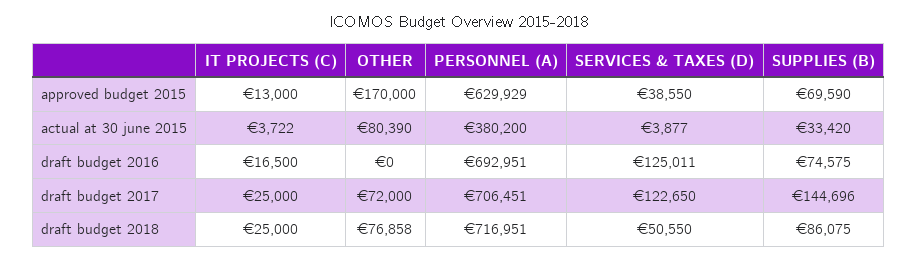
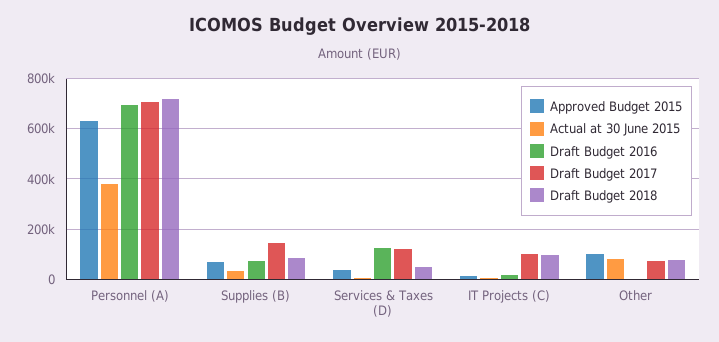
  {
    "approved budget 2015": {
      "IT PROJECTS (C)": 13000,
-     "OTHER": 170000,
+     "OTHER": 100000,
      "PERSONNEL (A)": 629929,
      "SERVICES & TAXES (D)": 38550,
      "SUPPLIES (B)": 69590
    },
    "actual at 30 june 2015": {
      "IT PROJECTS (C)": 3722,
      "OTHER": 80390,
      "PERSONNEL (A)": 380200,
      "SERVICES & TAXES (D)": 3877,
      "SUPPLIES (B)": 33420
    },
    "draft budget 2016": {
      "IT PROJECTS (C)": 16500,
      "OTHER": 0,
      "PERSONNEL (A)": 692951,
      "SERVICES & TAXES (D)": 125011,
      "SUPPLIES (B)": 74575
    },
    "draft budget 2017": {
-     "IT PROJECTS (C)": 25000,
+     "IT PROJECTS (C)": 100000,
      "OTHER": 72000,
      "PERSONNEL (A)": 706451,
      "SERVICES & TAXES (D)": 122650,
      "SUPPLIES (B)": 144696
    },
    "draft budget 2018": {
-     "IT PROJECTS (C)": 25000,
+     "IT PROJECTS (C)": 100000,
      "OTHER": 76858,
      "PERSONNEL (A)": 716951,
      "SERVICES & TAXES (D)": 50550,
      "SUPPLIES (B)": 86075
    }
  }

